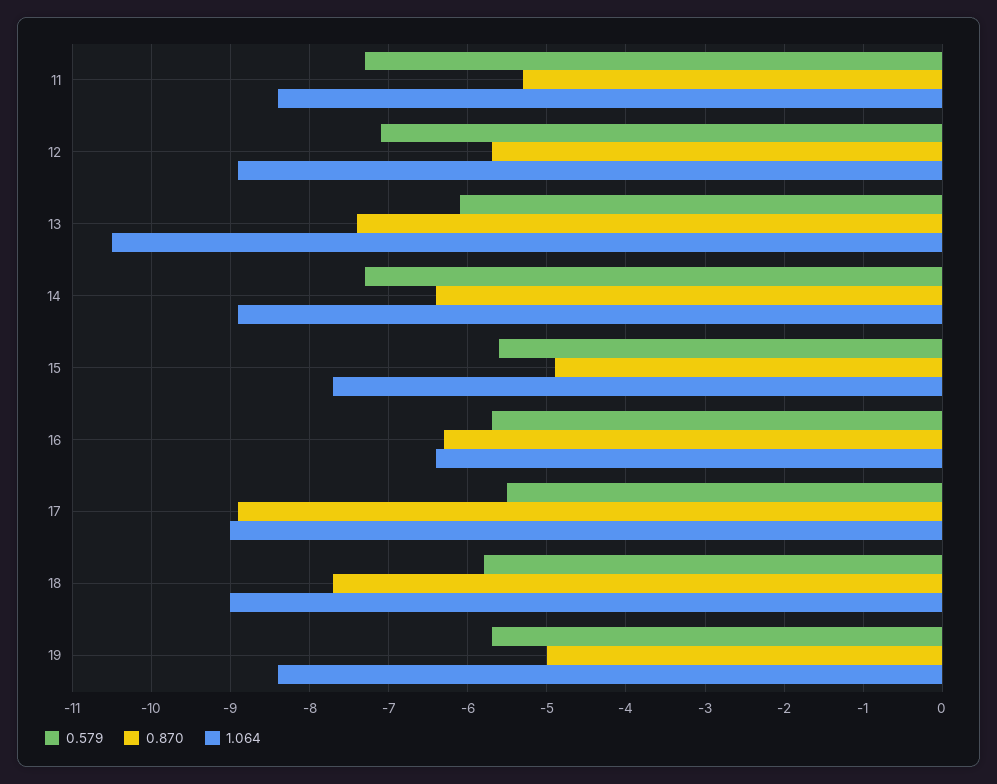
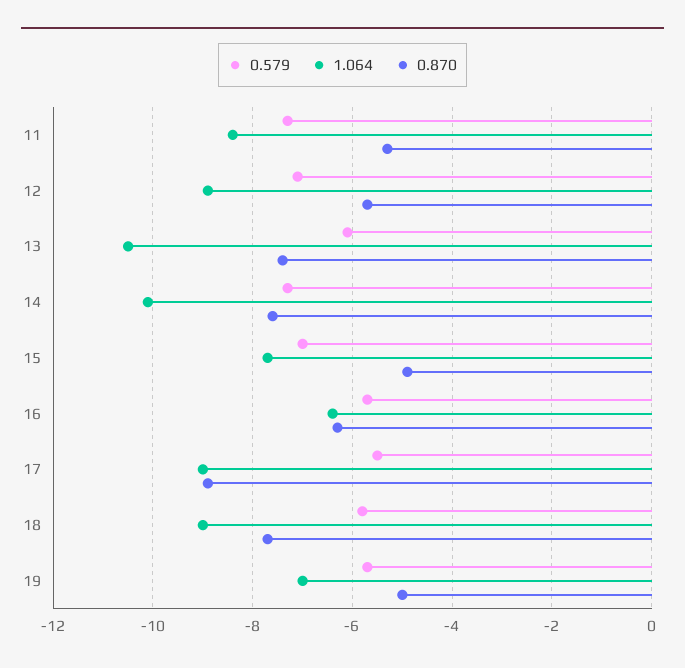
  {
    "0.579": {
      "11": -7.3,
      "12": -7.1,
      "13": -6.1,
      "14": -7.3,
-     "15": -5.6,
+     "15": -7,
      "16": -5.7,
      "17": -5.5,
      "18": -5.8,
      "19": -5.7
    },
    "0.870": {
      "11": -5.3,
      "12": -5.7,
      "13": -7.4,
-     "14": -6.4,
+     "14": -7.5,
      "15": -4.9,
      "16": -6.3,
      "17": -8.9,
      "18": -7.7,
      "19": -5
    },
    "1.064": {
      "11": -8.4,
      "12": -8.9,
      "13": -10.5,
-     "14": -8.9,
+     "14": -10,
      "15": -7.7,
      "16": -6.4,
      "17": -9,
      "18": -9,
-     "19": -8.4
+     "19": -7
    }
  }

